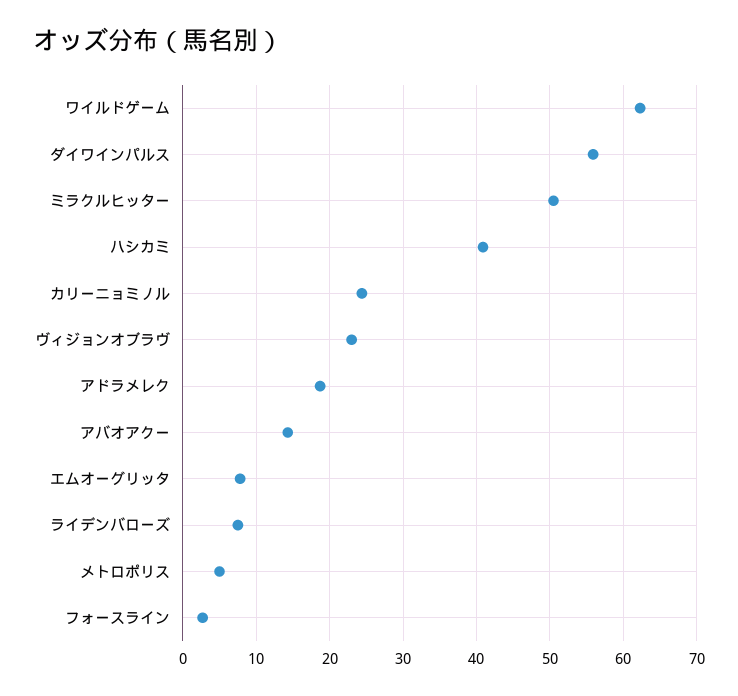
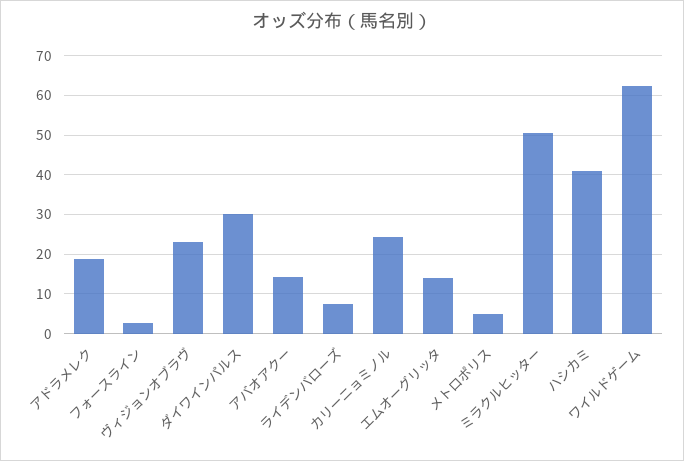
  {
    "ワイルドゲーム": 62,
-   "ダイワインパルス": 56,
+   "ダイワインパルス": 30,
    "ミラクルヒッター": 51,
    "ハシカミ": 41,
    "カリーニョミノル": 24,
    "ヴィジョンオブラヴ": 23,
    "アドラメレク": 19,
    "アバオアクー": 14,
-   "エムオーグリッタ": 8,
+   "エムオーグリッタ": 14,
    "ライデンバローズ": 8,
    "メトロポリス": 5,
    "フォースライン": 3
  }

